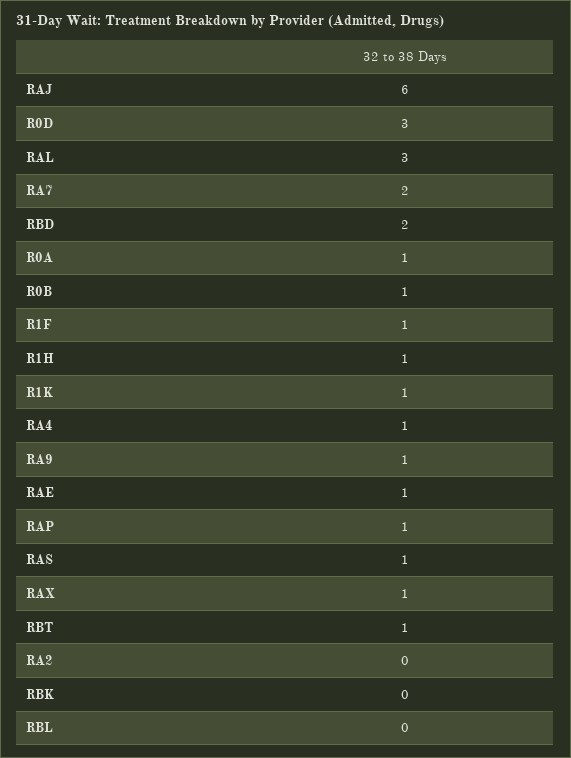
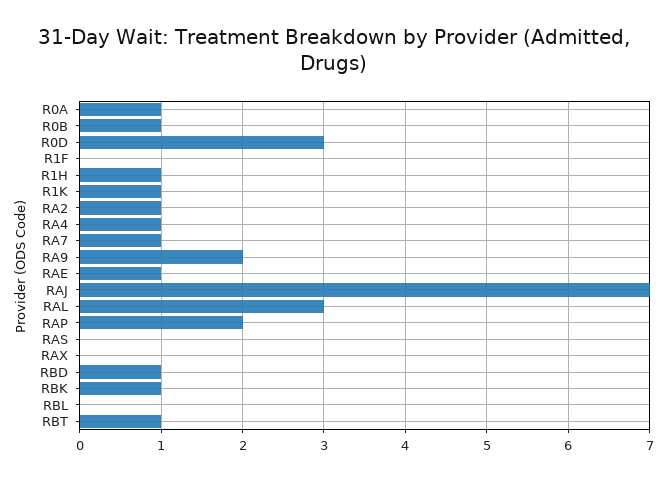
  {
-   "RAJ": 6,
+   "RAJ": 7,
    "R0D": 3,
    "RAL": 3,
-   "RA7": 2,
+   "RA7": 1,
-   "RBD": 2,
+   "RBD": 1,
    "R0A": 1,
    "R0B": 1,
-   "R1F": 1,
+   "R1F": 0,
    "R1H": 1,
    "R1K": 1,
    "RA4": 1,
-   "RA9": 1,
+   "RA9": 2,
    "RAE": 1,
-   "RAP": 1,
+   "RAP": 2,
-   "RAS": 1,
+   "RAS": 0,
-   "RAX": 1,
+   "RAX": 0,
    "RBT": 1,
-   "RA2": 0,
+   "RA2": 1,
-   "RBK": 0,
+   "RBK": 1,
    "RBL": 0
  }

